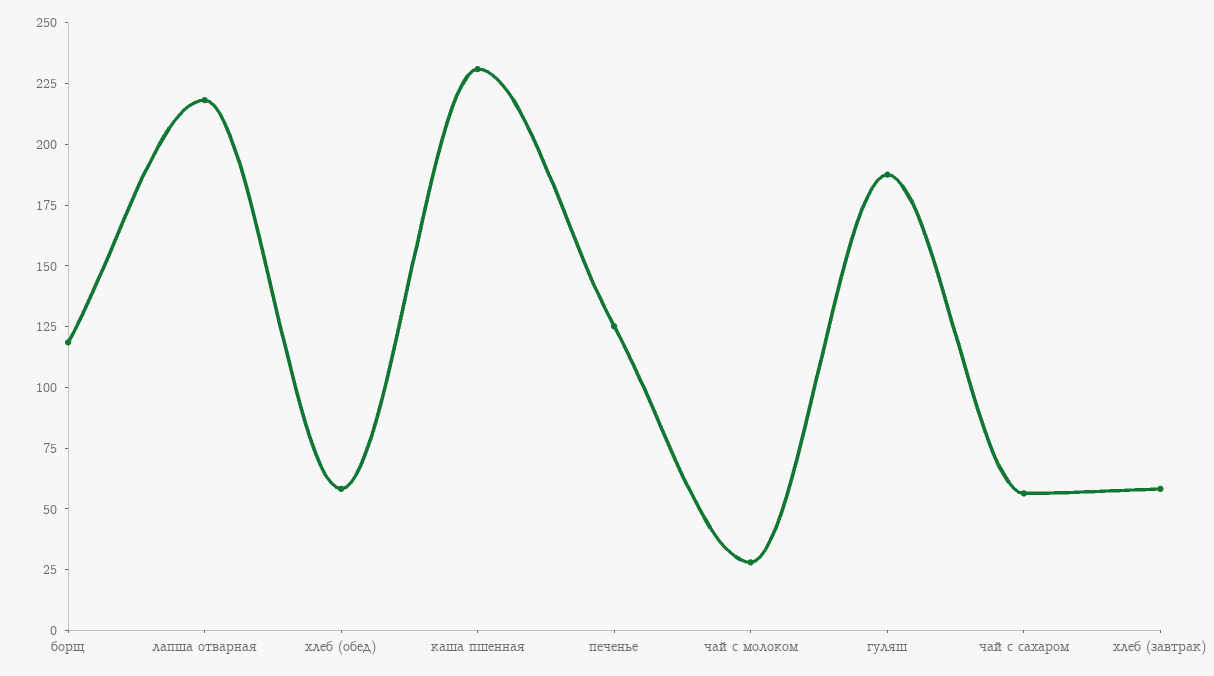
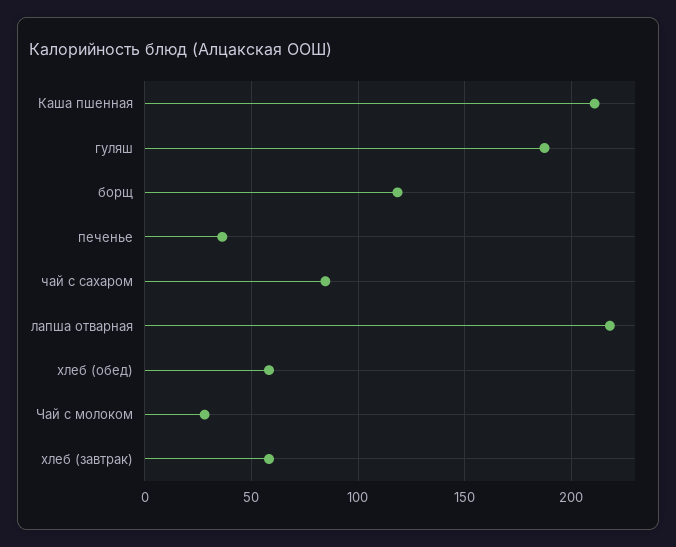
  {
    "борщ": 120,
    "лапша отварная": 220,
    "хлеб (обед)": 60,
-   "каша пшенная": 230,
+   "каша пшенная": 210,
-   "печенье": 125,
+   "печенье": 35,
    "чай с молоком": 30,
    "гуляш": 190,
-   "чай с сахаром": 55,
+   "чай с сахаром": 85,
    "хлеб (завтрак)": 60
  }

